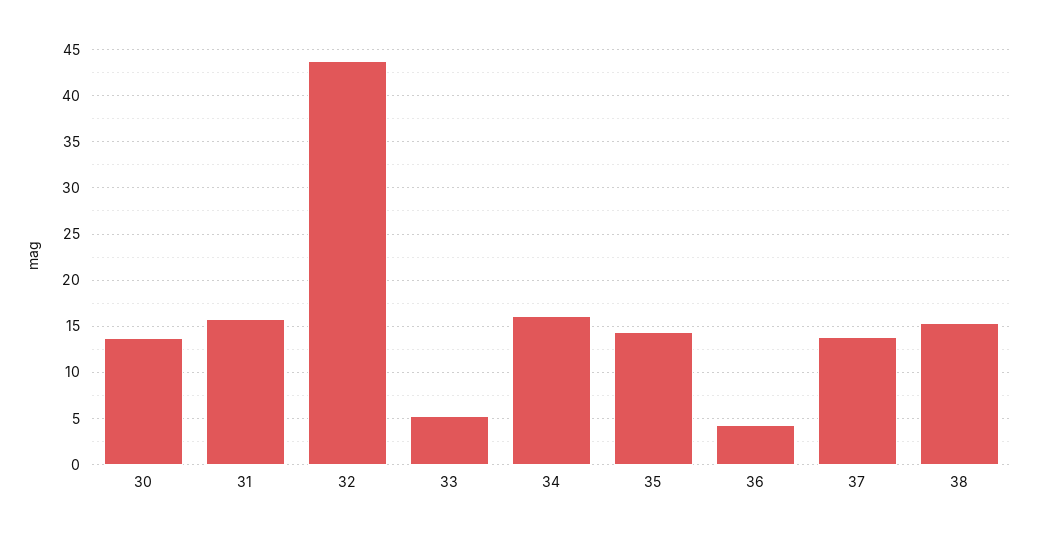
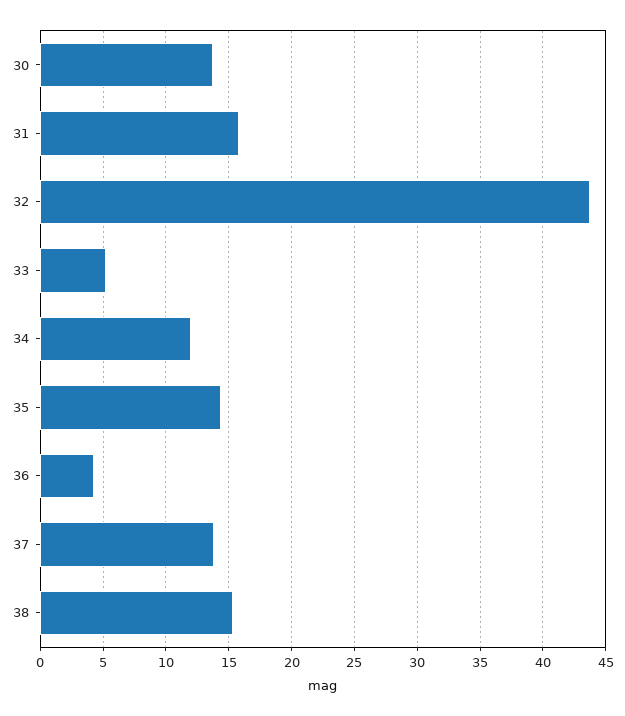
  {
    "30": 14,
    "31": 16,
    "32": 43.5,
    "33": 5.5,
-   "34": 16,
+   "34": 12,
    "35": 14.5,
    "36": 4.5,
    "37": 14,
    "38": 15.5
  }

